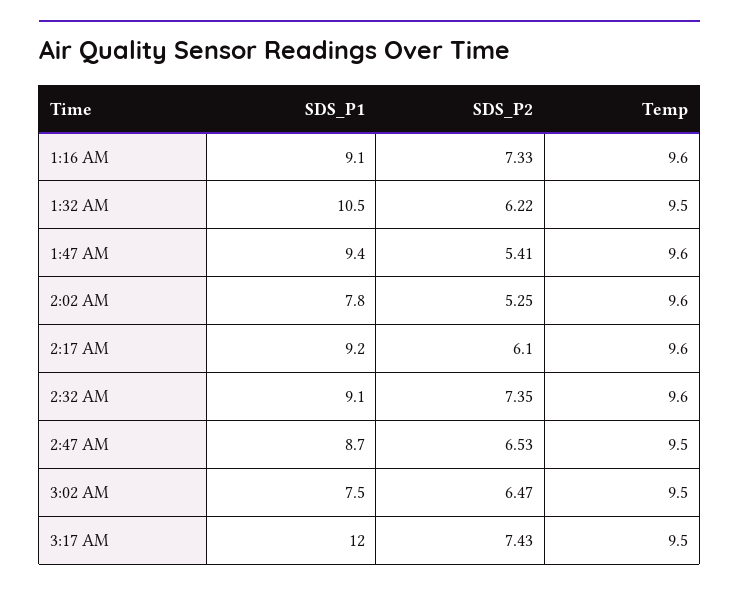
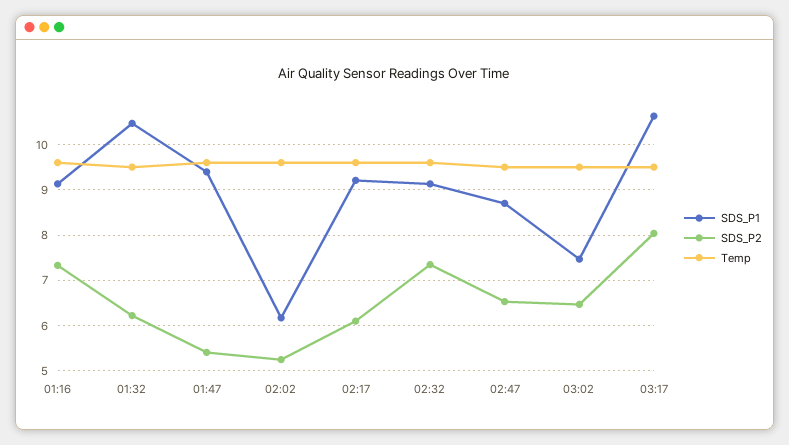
  {
    "SDS_P1": {
      "1:16 AM": 9.1,
      "1:32 AM": 10.5,
      "1:47 AM": 9.4,
-     "2:02 AM": 7.8,
+     "2:02 AM": 6.2,
      "2:17 AM": 9.2,
      "2:32 AM": 9.1,
      "2:47 AM": 8.7,
      "3:02 AM": 7.5,
-     "3:17 AM": 12
+     "3:17 AM": 10.6
    },
    "SDS_P2": {
      "1:16 AM": 7.33,
      "1:32 AM": 6.22,
      "1:47 AM": 5.41,
      "2:02 AM": 5.25,
      "2:17 AM": 6.1,
      "2:32 AM": 7.35,
      "2:47 AM": 6.53,
      "3:02 AM": 6.47,
-     "3:17 AM": 7.43
+     "3:17 AM": 8
    },
    "Temp": {
      "1:16 AM": 9.6,
      "1:32 AM": 9.5,
      "1:47 AM": 9.6,
      "2:02 AM": 9.6,
      "2:17 AM": 9.6,
      "2:32 AM": 9.6,
      "2:47 AM": 9.5,
      "3:02 AM": 9.5,
      "3:17 AM": 9.5
    }
  }

